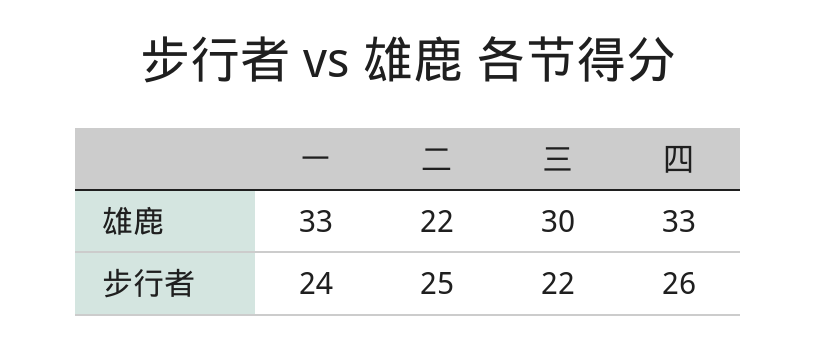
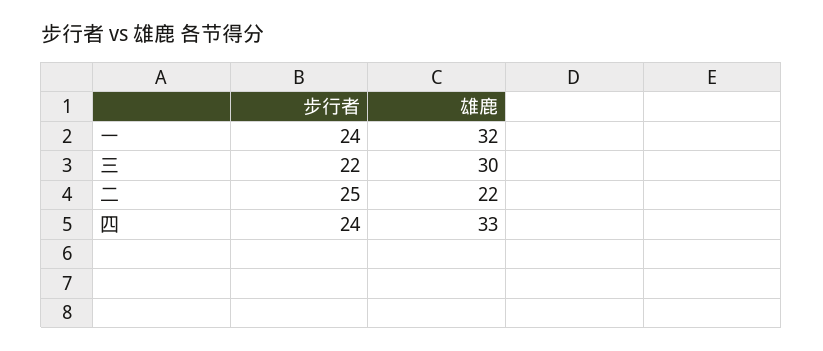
  {
    "一": {
-     "雄鹿": 33,
+     "雄鹿": 32,
      "步行者": 24
    },
    "二": {
      "雄鹿": 22,
      "步行者": 25
    },
    "三": {
      "雄鹿": 30,
      "步行者": 22
    },
    "四": {
      "雄鹿": 33,
-     "步行者": 26
+     "步行者": 24
    }
  }

